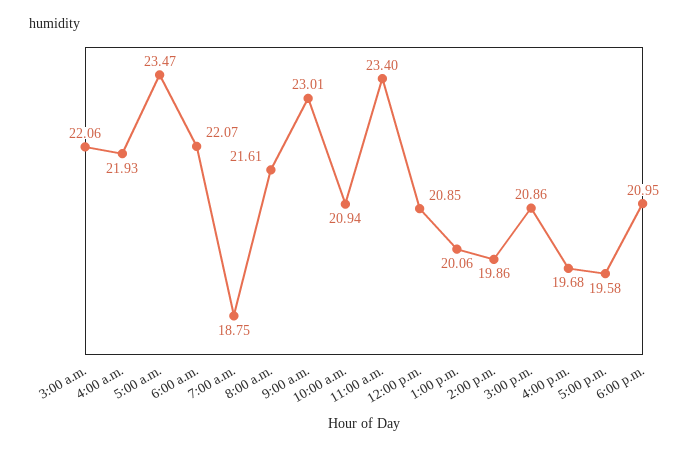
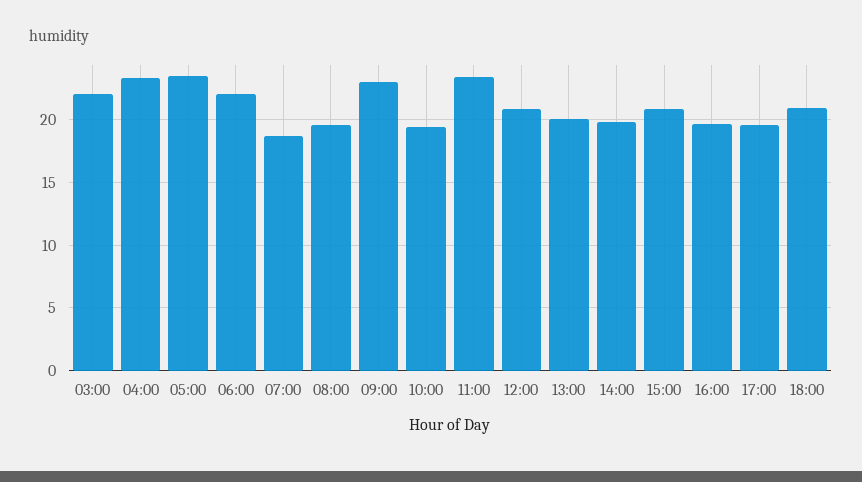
  {
    "3:00 a.m.": 22.06,
-   "4:00 a.m.": 21.93,
+   "4:00 a.m.": 23.5,
    "5:00 a.m.": 23.47,
    "6:00 a.m.": 22.07,
    "7:00 a.m.": 18.75,
-   "8:00 a.m.": 21.61,
+   "8:00 a.m.": 19.5,
    "9:00 a.m.": 23.01,
-   "10:00 a.m.": 20.94,
+   "10:00 a.m.": 19.5,
    "11:00 a.m.": 23.4,
    "12:00 p.m.": 20.85,
    "1:00 p.m.": 20.06,
    "2:00 p.m.": 19.86,
    "3:00 p.m.": 20.86,
    "4:00 p.m.": 19.68,
    "5:00 p.m.": 19.58,
    "6:00 p.m.": 20.95
  }

